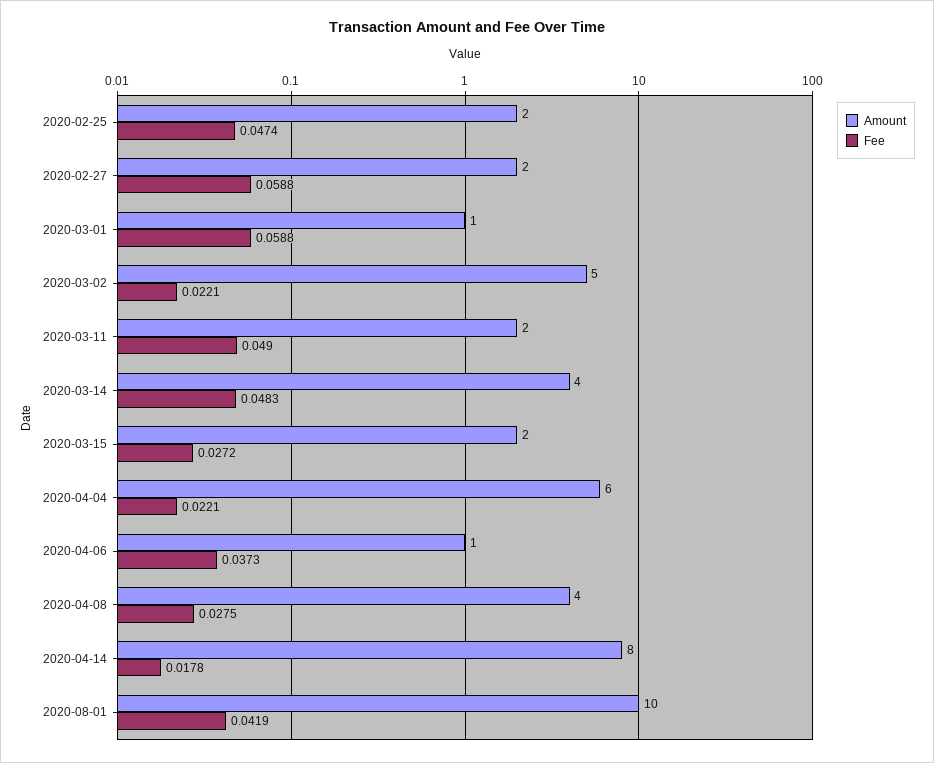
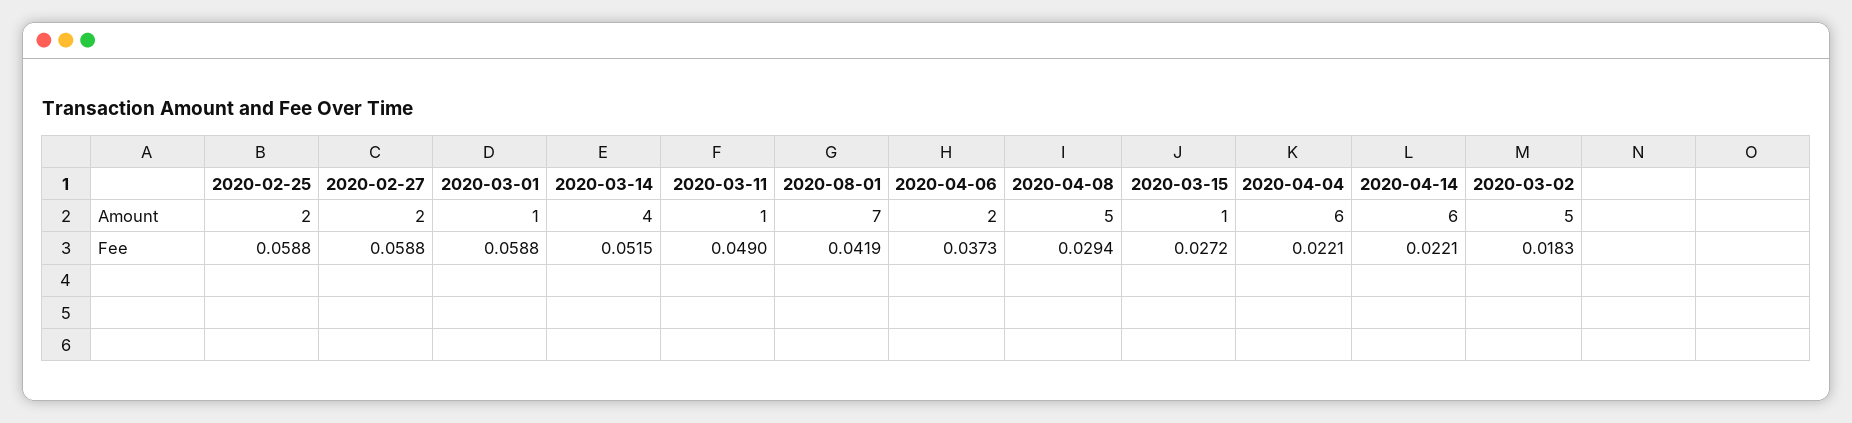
  {
    "Amount": {
      "2020-02-25": 2,
      "2020-02-27": 2,
      "2020-03-01": 1,
      "2020-03-02": 5,
-     "2020-03-11": 2,
+     "2020-03-11": 1,
      "2020-03-14": 4,
-     "2020-03-15": 2,
+     "2020-03-15": 1,
      "2020-04-04": 6,
-     "2020-04-06": 1,
+     "2020-04-06": 2,
-     "2020-04-08": 4,
+     "2020-04-08": 5,
-     "2020-04-14": 8,
+     "2020-04-14": 6,
-     "2020-08-01": 10
+     "2020-08-01": 7
    },
    "Fee": {
-     "2020-02-25": 0.0474,
+     "2020-02-25": 0.0588,
      "2020-02-27": 0.0588,
      "2020-03-01": 0.0588,
-     "2020-03-02": 0.0221,
+     "2020-03-02": 0.0183,
      "2020-03-11": 0.049,
-     "2020-03-14": 0.0483,
+     "2020-03-14": 0.0515,
      "2020-03-15": 0.0272,
      "2020-04-04": 0.0221,
      "2020-04-06": 0.0373,
-     "2020-04-08": 0.0275,
+     "2020-04-08": 0.0294,
-     "2020-04-14": 0.0178,
+     "2020-04-14": 0.0221,
      "2020-08-01": 0.0419
    }
  }

